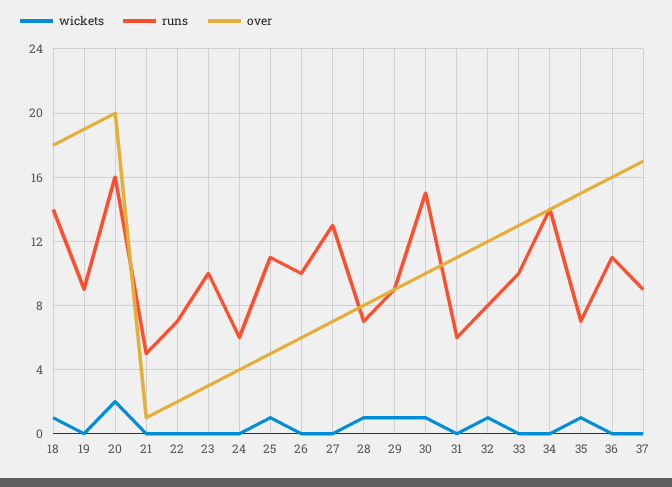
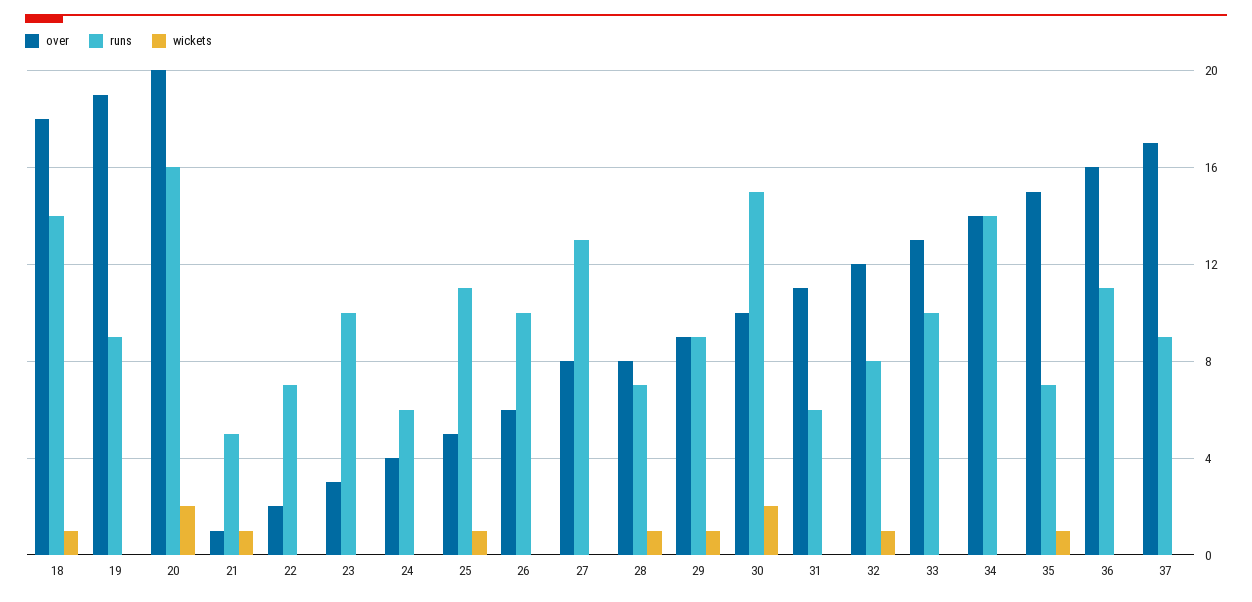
  {
    "wickets": {
      "18": 1,
      "19": 0,
      "20": 2,
-     "21": 0,
+     "21": 1,
      "22": 0,
      "23": 0,
      "24": 0,
      "25": 1,
      "26": 0,
      "27": 0,
      "28": 1,
      "29": 1,
-     "30": 1,
+     "30": 2,
      "31": 0,
      "32": 1,
      "33": 0,
      "34": 0,
      "35": 1,
      "36": 0,
      "37": 0
    },
    "runs": {
      "18": 14,
      "19": 9,
      "20": 16,
      "21": 5,
      "22": 7,
      "23": 10,
      "24": 6,
      "25": 11,
      "26": 10,
      "27": 13,
      "28": 7,
      "29": 9,
      "30": 15,
      "31": 6,
      "32": 8,
      "33": 10,
      "34": 14,
      "35": 7,
      "36": 11,
      "37": 9
    },
    "over": {
      "18": 18,
      "19": 19,
      "20": 20,
      "21": 1,
      "22": 2,
      "23": 3,
      "24": 4,
      "25": 5,
      "26": 6,
-     "27": 7,
+     "27": 8,
      "28": 8,
      "29": 9,
      "30": 10,
      "31": 11,
      "32": 12,
      "33": 13,
      "34": 14,
      "35": 15,
      "36": 16,
      "37": 17
    }
  }

